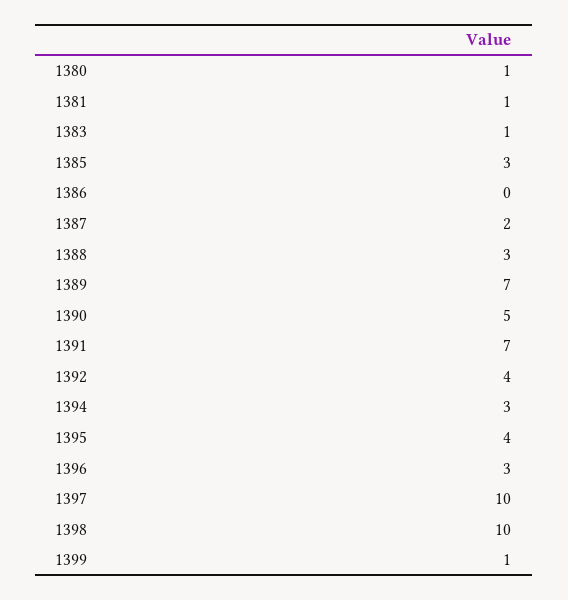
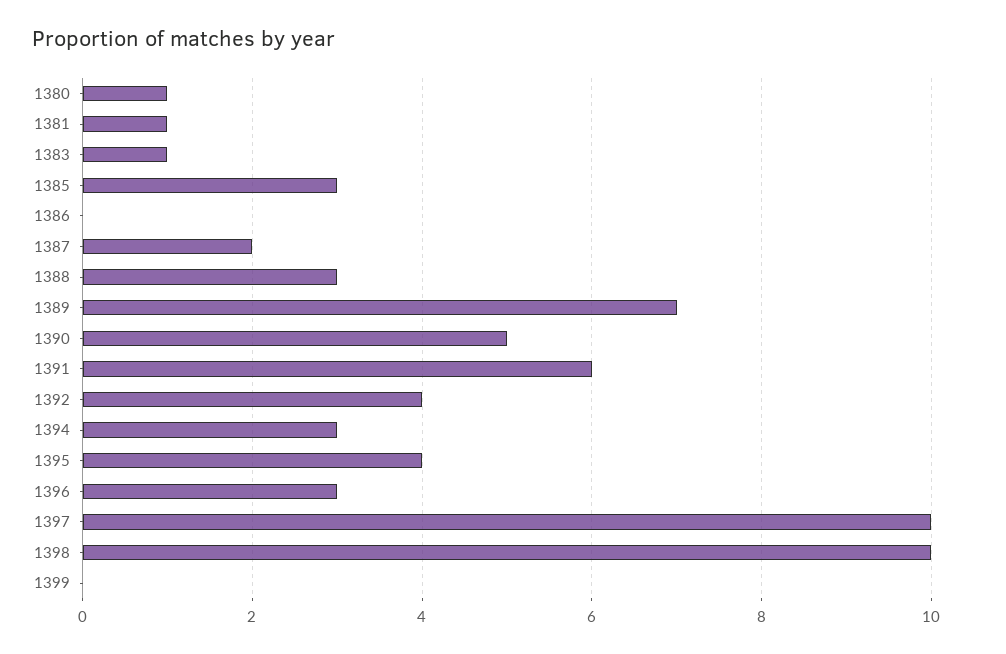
  {
    "1380": 1,
    "1381": 1,
    "1383": 1,
    "1385": 3,
    "1386": 0,
    "1387": 2,
    "1388": 3,
    "1389": 7,
    "1390": 5,
-   "1391": 7,
+   "1391": 6,
    "1392": 4,
    "1394": 3,
    "1395": 4,
    "1396": 3,
    "1397": 10,
    "1398": 10,
-   "1399": 1
+   "1399": 0
  }

